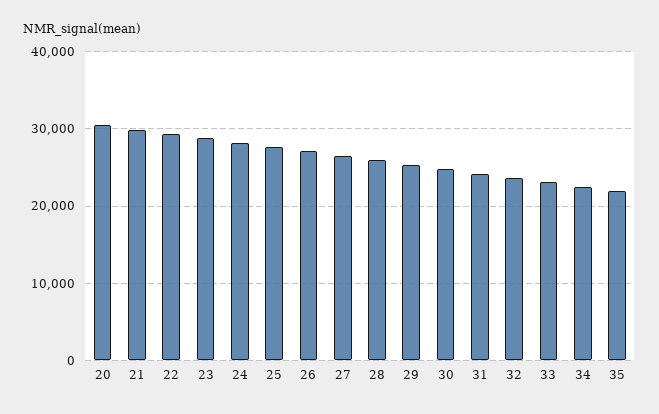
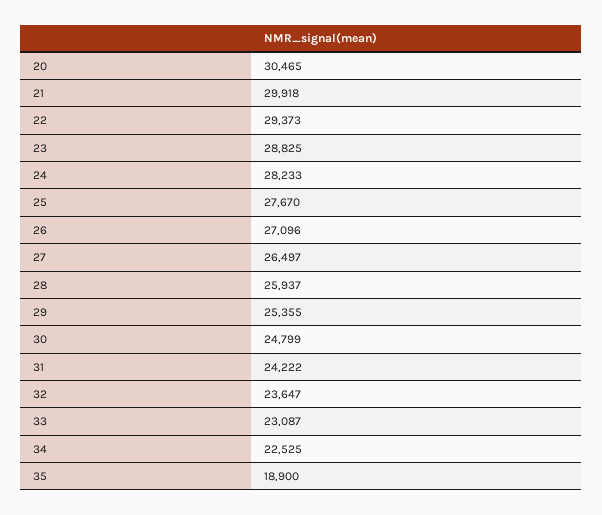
  {
    "20": 30465,
    "21": 29918,
    "22": 29373,
    "23": 28825,
    "24": 28233,
    "25": 27670,
    "26": 27096,
    "27": 26497,
    "28": 25937,
    "29": 25355,
    "30": 24799,
    "31": 24222,
    "32": 23647,
    "33": 23087,
    "34": 22525,
-   "35": 22000
+   "35": 18900
  }

